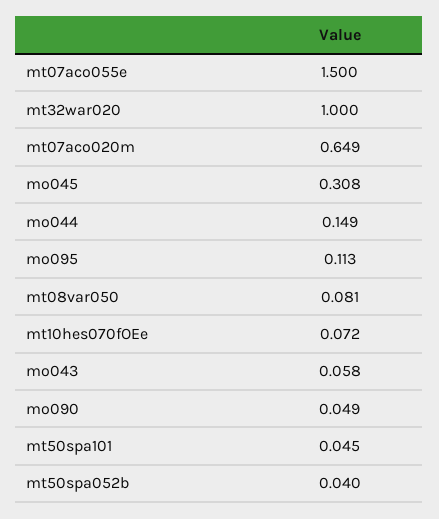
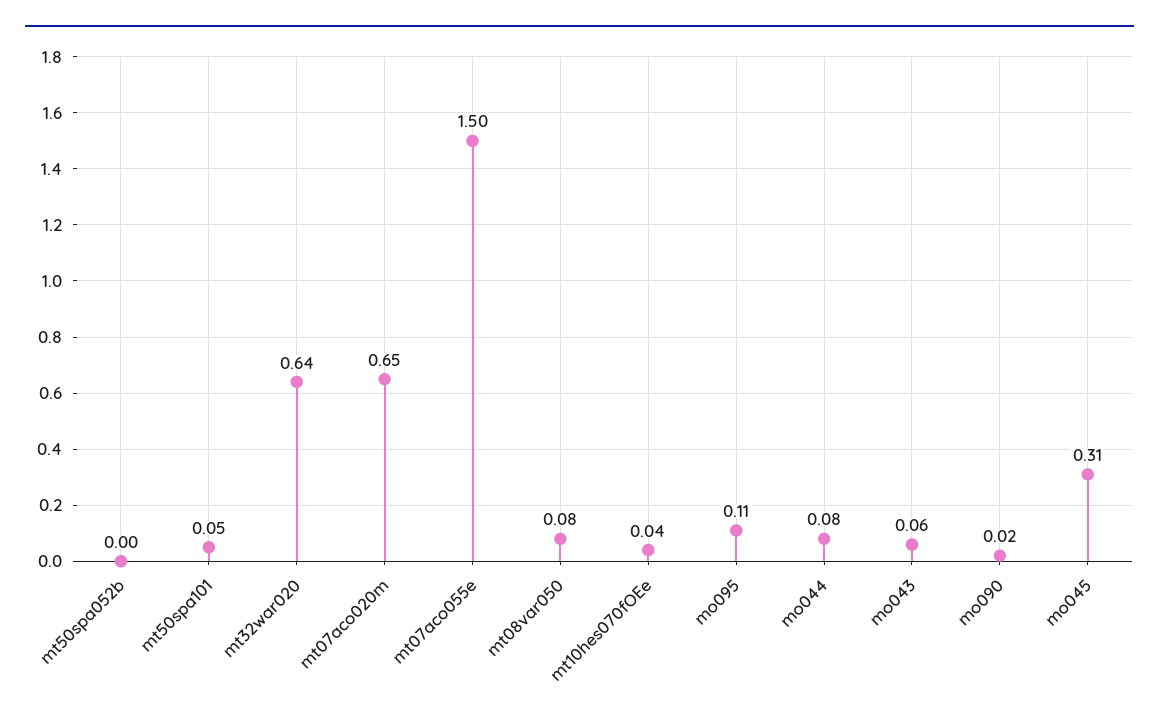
  {
    "mt07aco055e": 1.5,
-   "mt32war020": 1,
+   "mt32war020": 0.64,
    "mt07aco020m": 0.649,
    "mo045": 0.308,
-   "mo044": 0.149,
+   "mo044": 0.08,
    "mo095": 0.113,
    "mt08var050": 0.081,
-   "mt10hes070fOEe": 0.072,
+   "mt10hes070fOEe": 0.04,
    "mo043": 0.058,
-   "mo090": 0.049,
+   "mo090": 0.02,
    "mt50spa101": 0.045,
-   "mt50spa052b": 0.04
+   "mt50spa052b": 0
  }

